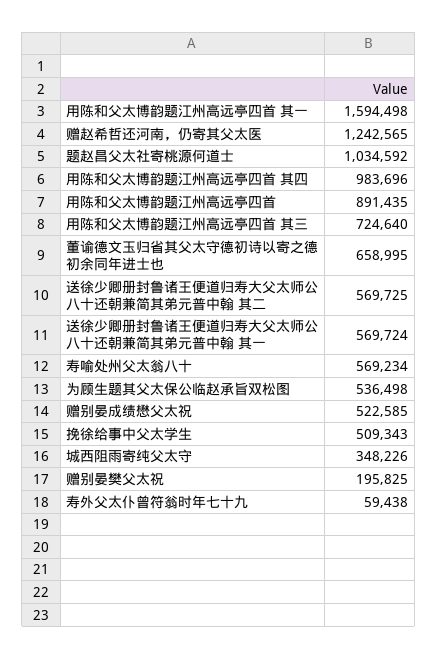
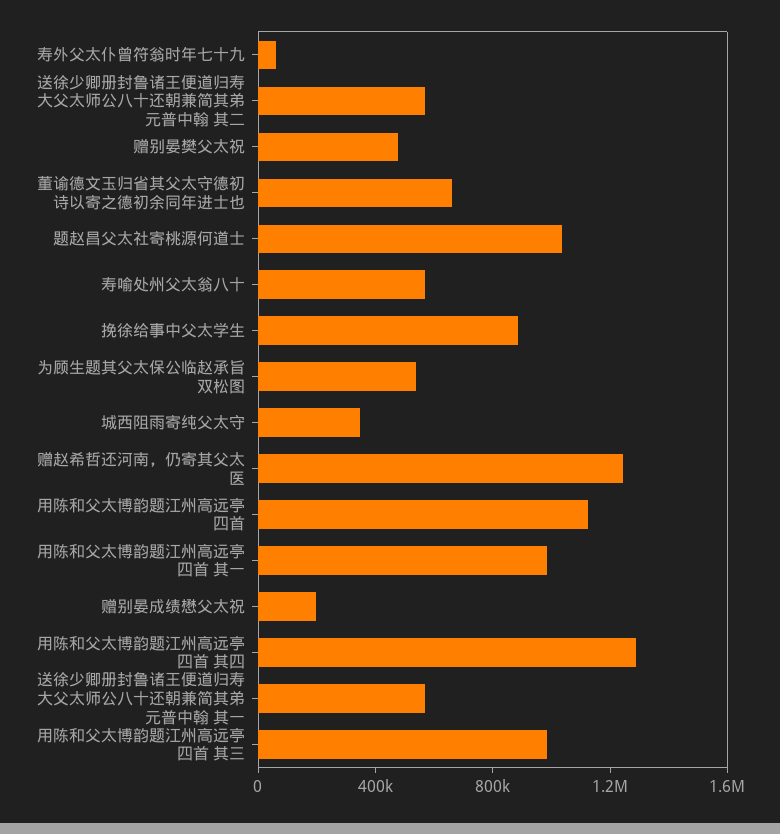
  {
-   "用陈和父太博韵题江州高远亭四首 其一": 1594498,
+   "用陈和父太博韵题江州高远亭四首 其一": 1000000,
    "赠赵希哲还河南，仍寄其父太医": 1242565,
    "题赵昌父太社寄桃源何道士": 1034592,
-   "用陈和父太博韵题江州高远亭四首 其四": 983696,
+   "用陈和父太博韵题江州高远亭四首 其四": 1300000,
-   "用陈和父太博韵题江州高远亭四首": 891435,
+   "用陈和父太博韵题江州高远亭四首": 1100000,
-   "用陈和父太博韵题江州高远亭四首 其三": 724640,
+   "用陈和父太博韵题江州高远亭四首 其三": 1000000,
    "董谕德文玉归省其父太守德初诗以寄之德初余同年进士也": 658995,
    "送徐少卿册封鲁诸王便道归寿大父太师公八十还朝兼简其弟元普中翰 其二": 569725,
    "送徐少卿册封鲁诸王便道归寿大父太师公八十还朝兼简其弟元普中翰 其一": 569724,
    "寿喻处州父太翁八十": 569234,
    "为顾生题其父太保公临赵承旨双松图": 536498,
-   "赠别晏成绩懋父太祝": 522585,
+   "赠别晏成绩懋父太祝": 200000,
-   "挽徐给事中父太学生": 509343,
+   "挽徐给事中父太学生": 900000,
    "城西阻雨寄纯父太守": 348226,
-   "赠别晏樊父太祝": 195825,
+   "赠别晏樊父太祝": 500000,
    "寿外父太仆曾符翁时年七十九": 59438
  }

